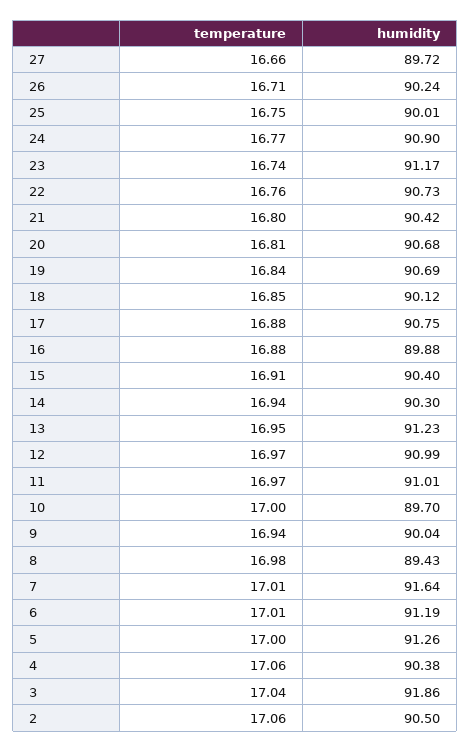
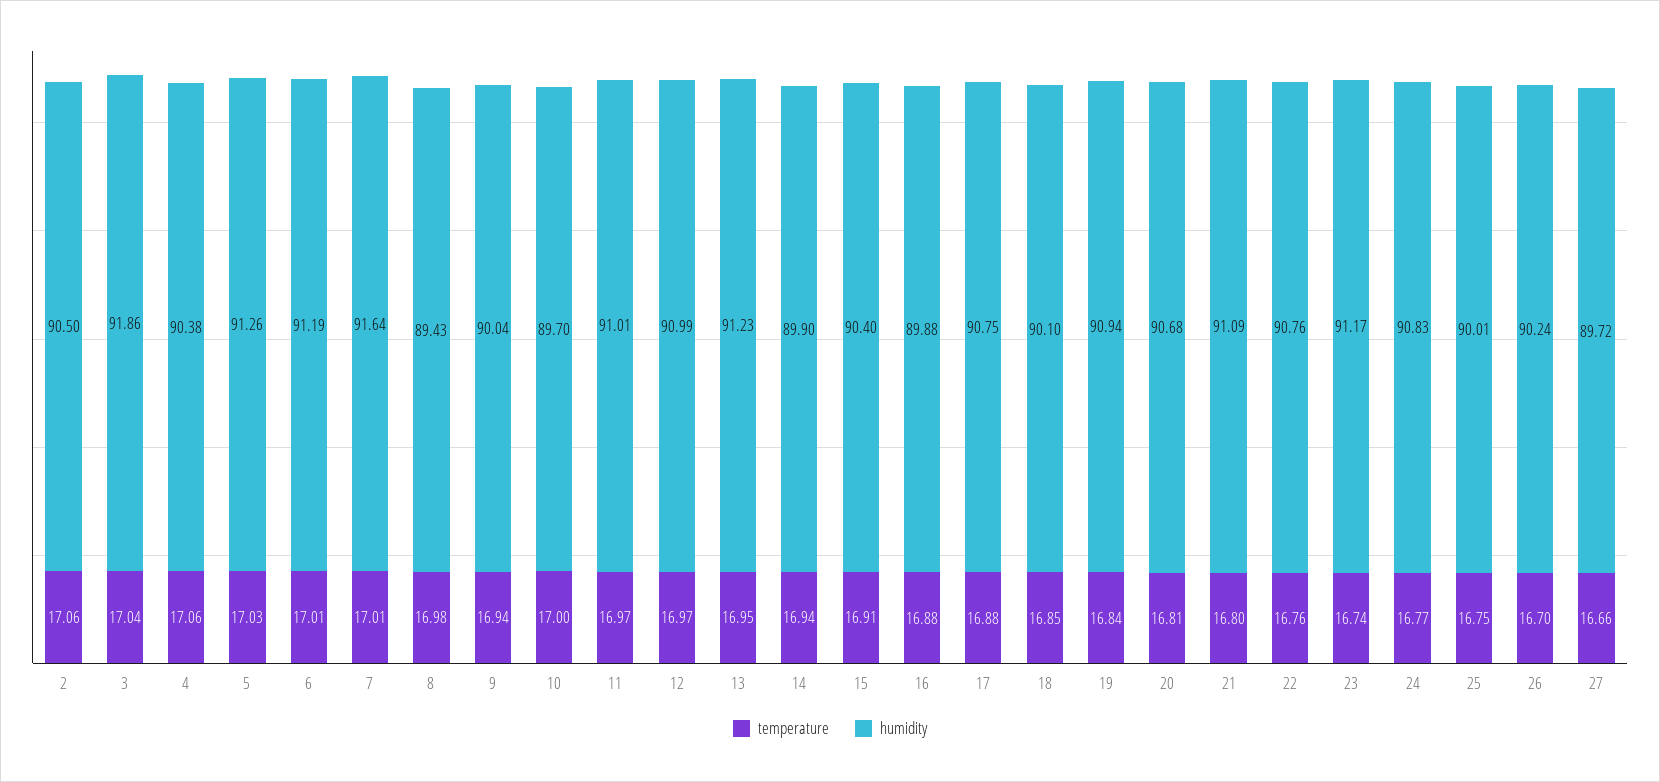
  {
    "temperature": {
      "27": 16.66,
-     "26": 16.71,
+     "26": 16.7,
      "25": 16.75,
      "24": 16.77,
      "23": 16.74,
      "22": 16.76,
      "21": 16.8,
      "20": 16.81,
      "19": 16.84,
      "18": 16.85,
      "17": 16.88,
      "16": 16.88,
      "15": 16.91,
      "14": 16.94,
      "13": 16.95,
      "12": 16.97,
      "11": 16.97,
      "10": 17,
      "9": 16.94,
      "8": 16.98,
      "7": 17.01,
      "6": 17.01,
-     "5": 17,
+     "5": 17.03,
      "4": 17.06,
      "3": 17.04,
      "2": 17.06
    },
    "humidity": {
      "27": 89.72,
      "26": 90.24,
      "25": 90.01,
-     "24": 90.9,
+     "24": 90.83,
      "23": 91.17,
-     "22": 90.73,
+     "22": 90.76,
-     "21": 90.42,
+     "21": 91.09,
      "20": 90.68,
-     "19": 90.69,
+     "19": 90.94,
-     "18": 90.12,
+     "18": 90.1,
      "17": 90.75,
      "16": 89.88,
      "15": 90.4,
-     "14": 90.3,
+     "14": 89.9,
      "13": 91.23,
      "12": 90.99,
      "11": 91.01,
      "10": 89.7,
      "9": 90.04,
      "8": 89.43,
      "7": 91.64,
      "6": 91.19,
      "5": 91.26,
      "4": 90.38,
      "3": 91.86,
      "2": 90.5
    }
  }

